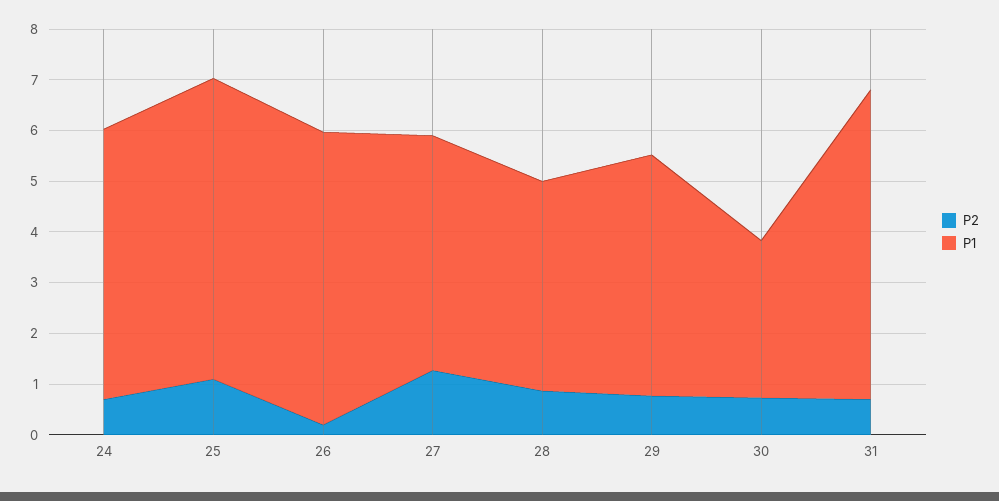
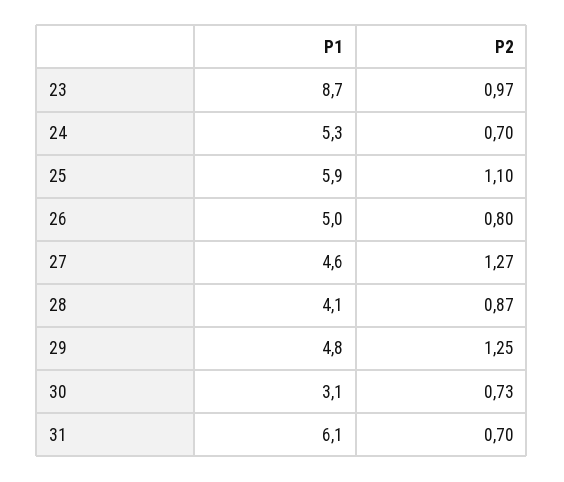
  {
    "P2": {
      "24": 0.7,
      "25": 1.1,
-     "26": 0.2,
+     "26": 0.8,
      "27": 1.27,
      "28": 0.87,
-     "29": 0.8,
+     "29": 1.25,
      "30": 0.73,
-     "31": 0.7
+     "31": 0.7,
+     "23": 0.97
    },
    "P1": {
      "24": 5.3,
      "25": 5.9,
-     "26": 5.8,
+     "26": 5,
      "27": 4.6,
      "28": 4.1,
      "29": 4.8,
      "30": 3.1,
-     "31": 6.1
+     "31": 6.1,
+     "23": 8.7
    }
  }

